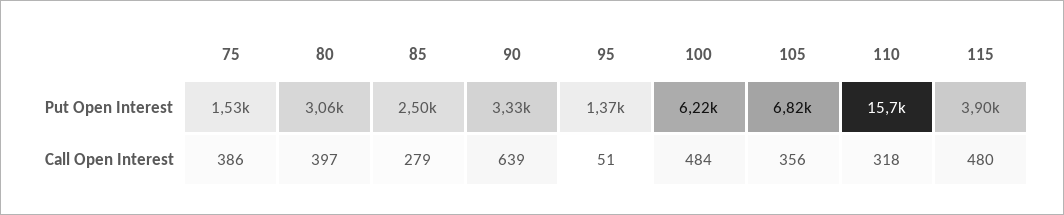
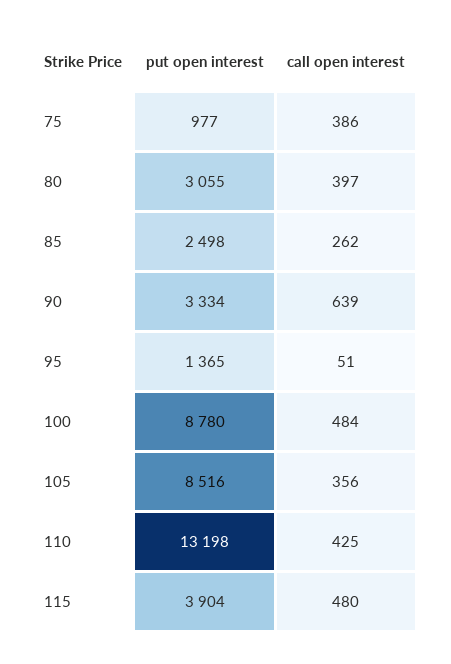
  {
    "75": {
-     "Put Open Interest": 1530,
+     "Put Open Interest": 977,
      "Call Open Interest": 386
    },
    "80": {
      "Put Open Interest": 3055,
      "Call Open Interest": 397
    },
    "85": {
      "Put Open Interest": 2498,
-     "Call Open Interest": 279
+     "Call Open Interest": 262
    },
    "90": {
      "Put Open Interest": 3334,
      "Call Open Interest": 639
    },
    "95": {
      "Put Open Interest": 1365,
      "Call Open Interest": 51
    },
    "100": {
-     "Put Open Interest": 6220,
+     "Put Open Interest": 8780,
      "Call Open Interest": 484
    },
    "105": {
-     "Put Open Interest": 6820,
+     "Put Open Interest": 8516,
      "Call Open Interest": 356
    },
    "110": {
-     "Put Open Interest": 15700,
+     "Put Open Interest": 13198,
-     "Call Open Interest": 318
+     "Call Open Interest": 425
    },
    "115": {
      "Put Open Interest": 3904,
      "Call Open Interest": 480
    }
  }

